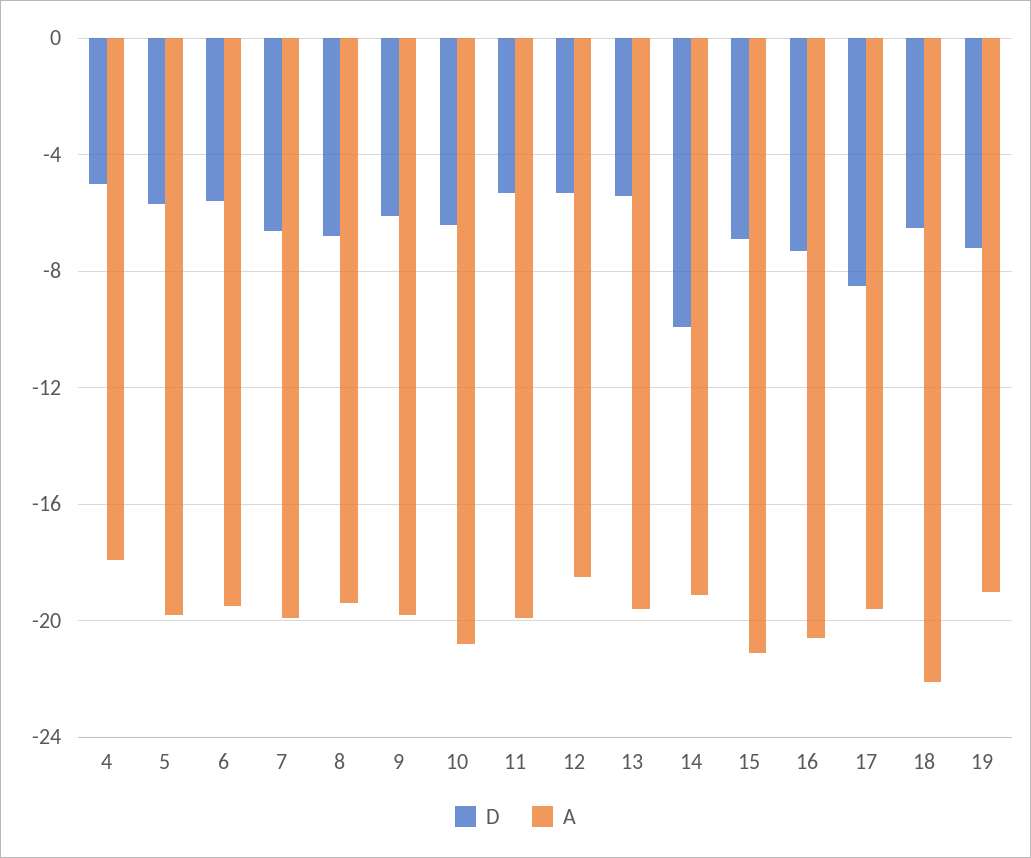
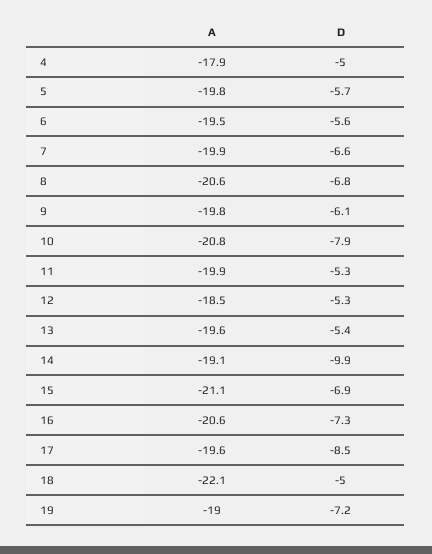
  {
    "D": {
      "4": -5,
      "5": -5.7,
      "6": -5.6,
      "7": -6.6,
      "8": -6.8,
      "9": -6.1,
-     "10": -6.5,
+     "10": -7.9,
      "11": -5.3,
      "12": -5.3,
      "13": -5.4,
      "14": -9.9,
      "15": -6.9,
      "16": -7.3,
      "17": -8.5,
-     "18": -6.5,
+     "18": -5,
      "19": -7.2
    },
    "A": {
      "4": -17.9,
      "5": -19.8,
      "6": -19.5,
      "7": -19.9,
-     "8": -19.5,
+     "8": -20.6,
      "9": -19.8,
      "10": -20.8,
      "11": -19.9,
      "12": -18.5,
      "13": -19.6,
      "14": -19.1,
      "15": -21.1,
      "16": -20.6,
      "17": -19.6,
      "18": -22.1,
      "19": -19
    }
  }

